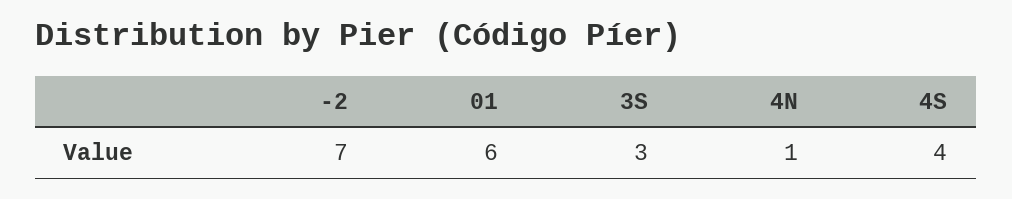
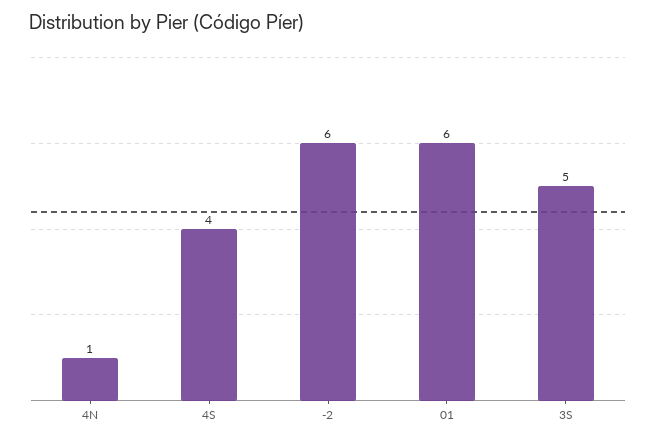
  {
-   "-2": 7,
+   "-2": 6,
    "01": 6,
-   "3S": 3,
+   "3S": 5,
    "4N": 1,
    "4S": 4
  }

